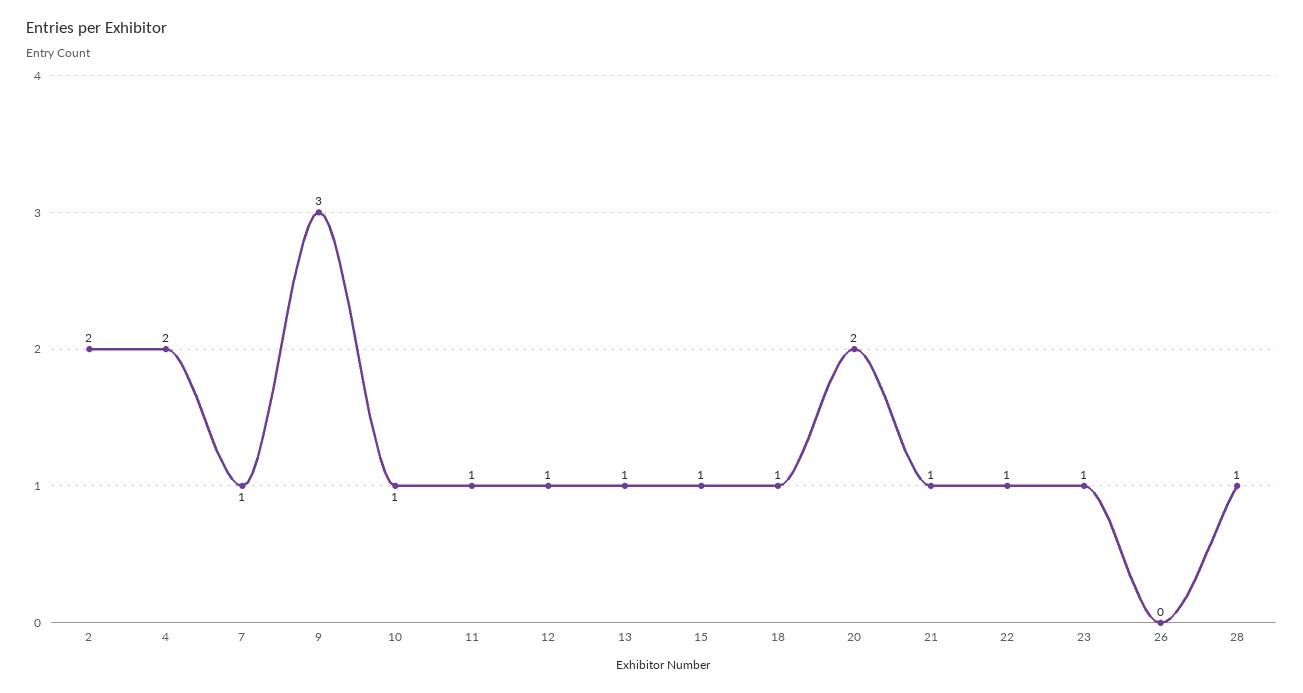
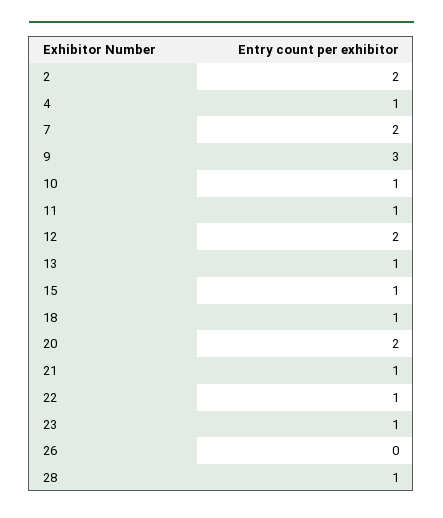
  {
    "2": 2,
-   "4": 2,
+   "4": 1,
-   "7": 1,
+   "7": 2,
    "9": 3,
    "10": 1,
    "11": 1,
-   "12": 1,
+   "12": 2,
    "13": 1,
    "15": 1,
    "18": 1,
    "20": 2,
    "21": 1,
    "22": 1,
    "23": 1,
    "26": 0,
    "28": 1
  }

